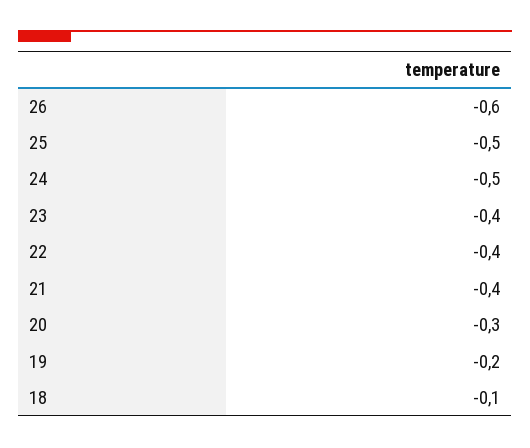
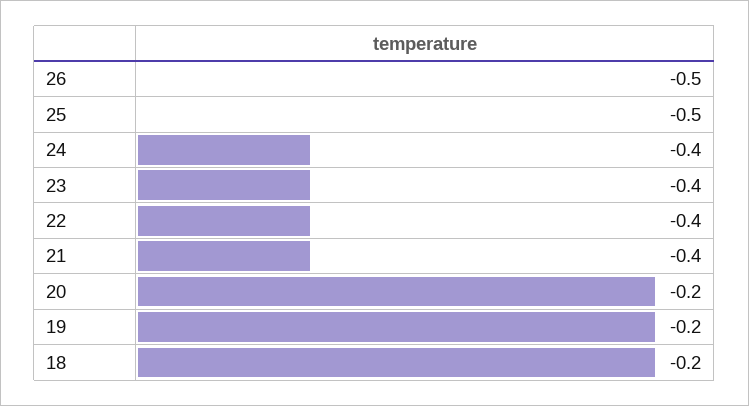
  {
-   "26": -0.6,
+   "26": -0.5,
    "25": -0.5,
-   "24": -0.5,
+   "24": -0.4,
    "23": -0.4,
    "22": -0.4,
    "21": -0.4,
-   "20": -0.3,
+   "20": -0.2,
    "19": -0.2,
-   "18": -0.1
+   "18": -0.2
  }

